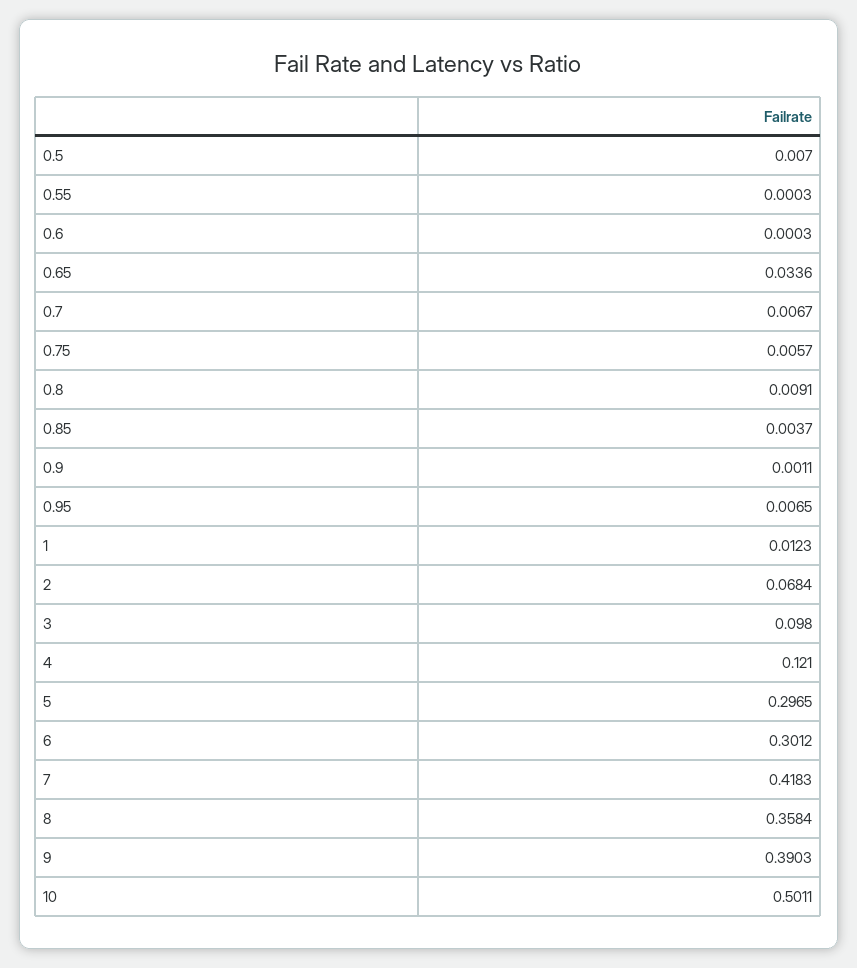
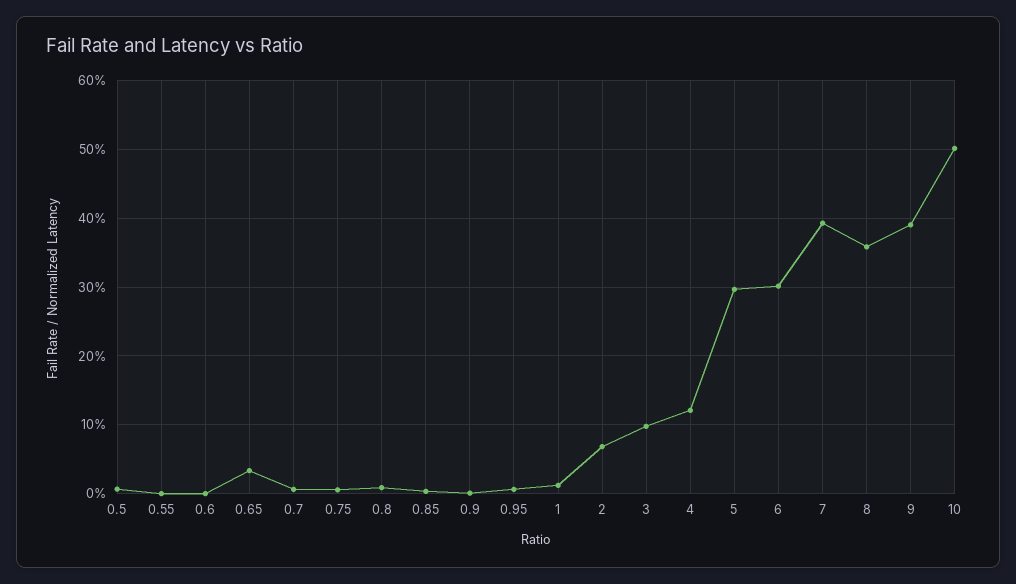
  {
    "0.5": 0.007,
    "0.55": 0.0003,
    "0.6": 0.0003,
    "0.65": 0.0336,
    "0.7": 0.0067,
    "0.75": 0.0057,
    "0.8": 0.0091,
    "0.85": 0.0037,
    "0.9": 0.0011,
    "0.95": 0.0065,
    "1": 0.0123,
    "2": 0.0684,
    "3": 0.098,
    "4": 0.121,
    "5": 0.2965,
    "6": 0.3012,
-   "7": 0.4183,
+   "7": 0.39,
    "8": 0.3584,
    "9": 0.3903,
    "10": 0.5011
  }

